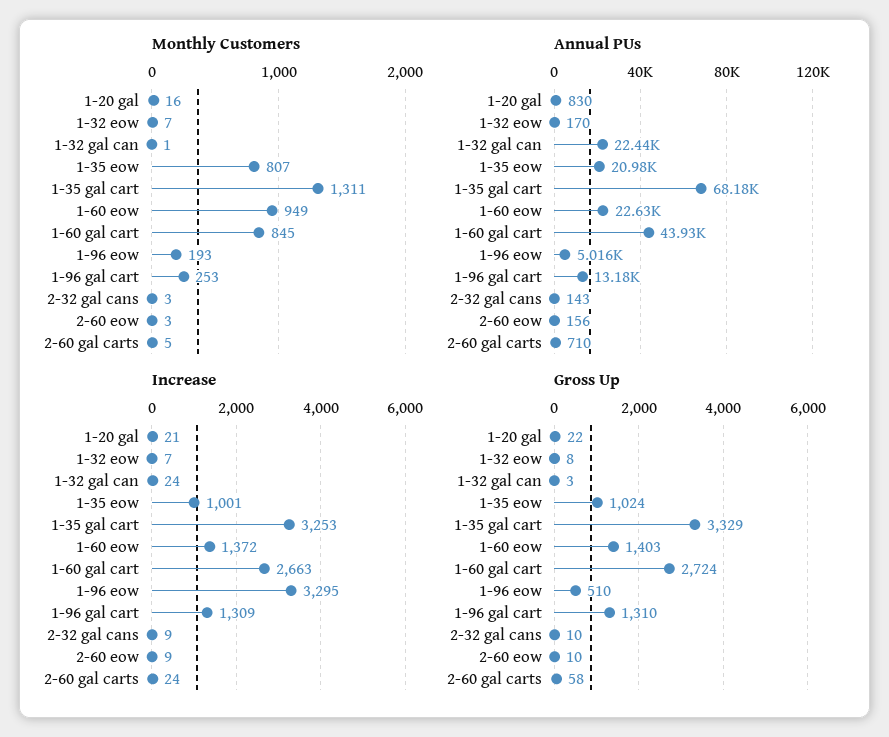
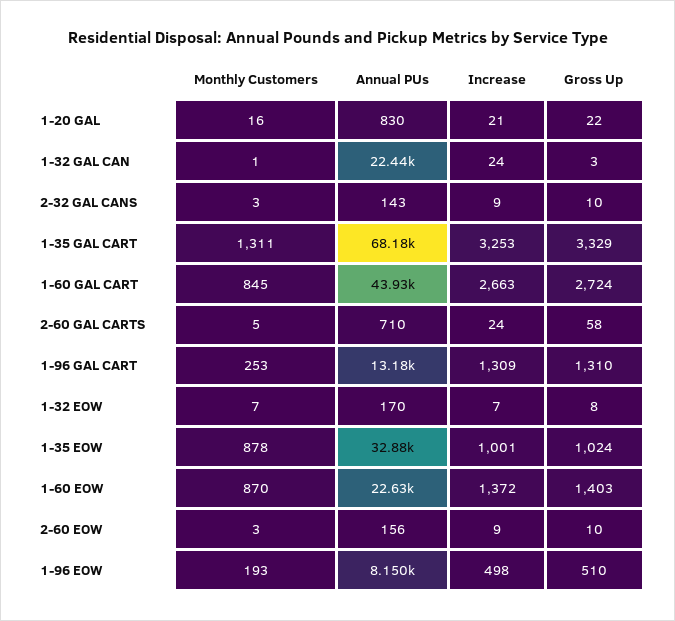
  {
    "Monthly Customers": {
      "1-20 gal": 16,
      "1-32 eow": 7,
      "1-32 gal can": 1,
-     "1-35 eow": 807,
+     "1-35 eow": 878,
      "1-35 gal cart": 1311,
-     "1-60 eow": 949,
+     "1-60 eow": 870,
      "1-60 gal cart": 845,
      "1-96 eow": 193,
      "1-96 gal cart": 253,
      "2-32 gal cans": 3,
      "2-60 eow": 3,
      "2-60 gal carts": 5
    },
    "Annual PUs": {
      "1-20 gal": 830,
      "1-32 eow": 170,
      "1-32 gal can": 22440,
-     "1-35 eow": 20980,
+     "1-35 eow": 32880,
      "1-35 gal cart": 68180,
      "1-60 eow": 22630,
      "1-60 gal cart": 43930,
-     "1-96 eow": 5016,
+     "1-96 eow": 8150,
      "1-96 gal cart": 13180,
      "2-32 gal cans": 143,
      "2-60 eow": 156,
      "2-60 gal carts": 710
    },
    "Increase": {
      "1-20 gal": 21,
      "1-32 eow": 7,
      "1-32 gal can": 24,
      "1-35 eow": 1001,
      "1-35 gal cart": 3253,
      "1-60 eow": 1372,
      "1-60 gal cart": 2663,
-     "1-96 eow": 3295,
+     "1-96 eow": 498,
      "1-96 gal cart": 1309,
      "2-32 gal cans": 9,
      "2-60 eow": 9,
      "2-60 gal carts": 24
    },
    "Gross Up": {
      "1-20 gal": 22,
      "1-32 eow": 8,
      "1-32 gal can": 3,
      "1-35 eow": 1024,
      "1-35 gal cart": 3329,
      "1-60 eow": 1403,
      "1-60 gal cart": 2724,
      "1-96 eow": 510,
      "1-96 gal cart": 1310,
      "2-32 gal cans": 10,
      "2-60 eow": 10,
      "2-60 gal carts": 58
    }
  }

